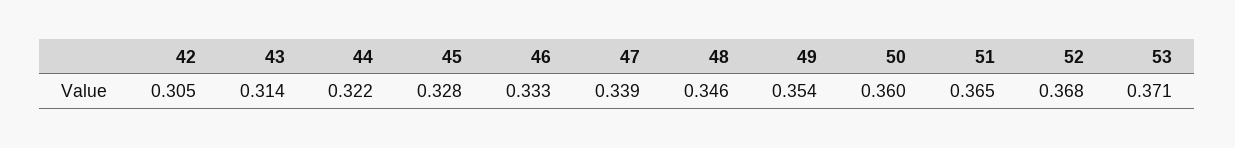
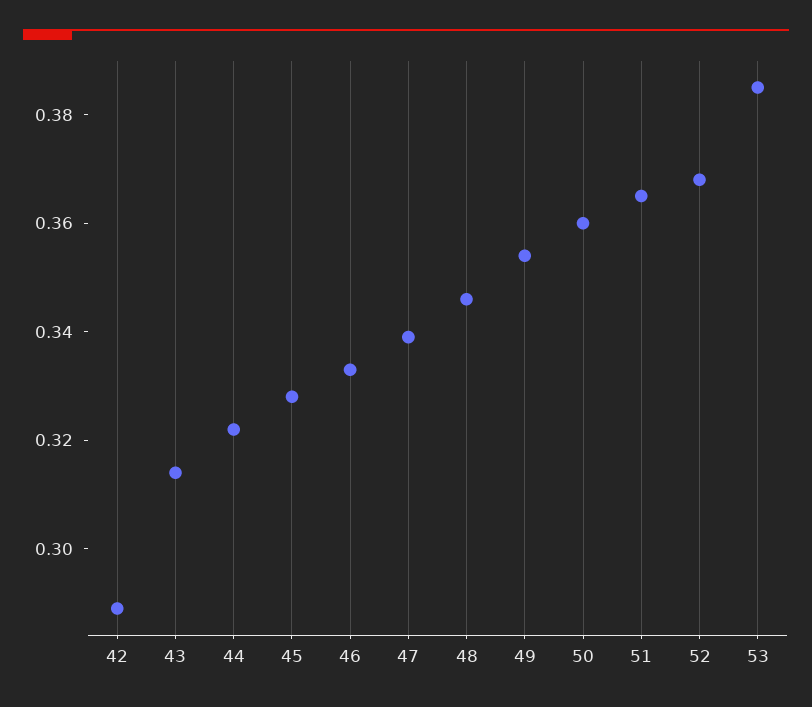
  {
-   "42": 0.305,
+   "42": 0.29,
    "43": 0.314,
    "44": 0.322,
    "45": 0.328,
    "46": 0.333,
    "47": 0.339,
    "48": 0.346,
    "49": 0.354,
    "50": 0.36,
    "51": 0.365,
    "52": 0.368,
-   "53": 0.371
+   "53": 0.385
  }

